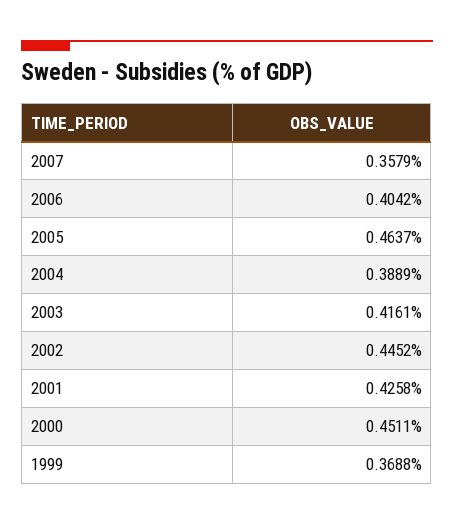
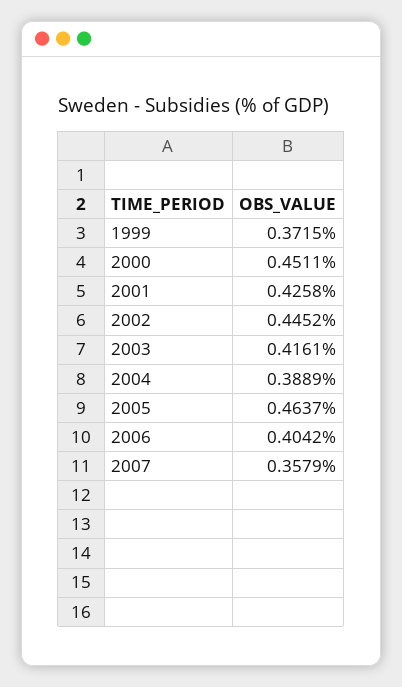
  {
    "2007": 0.3579,
    "2006": 0.4042,
    "2005": 0.4637,
    "2004": 0.3889,
    "2003": 0.4161,
    "2002": 0.4452,
    "2001": 0.4258,
    "2000": 0.4511,
-   "1999": 0.3688
+   "1999": 0.3715
  }

